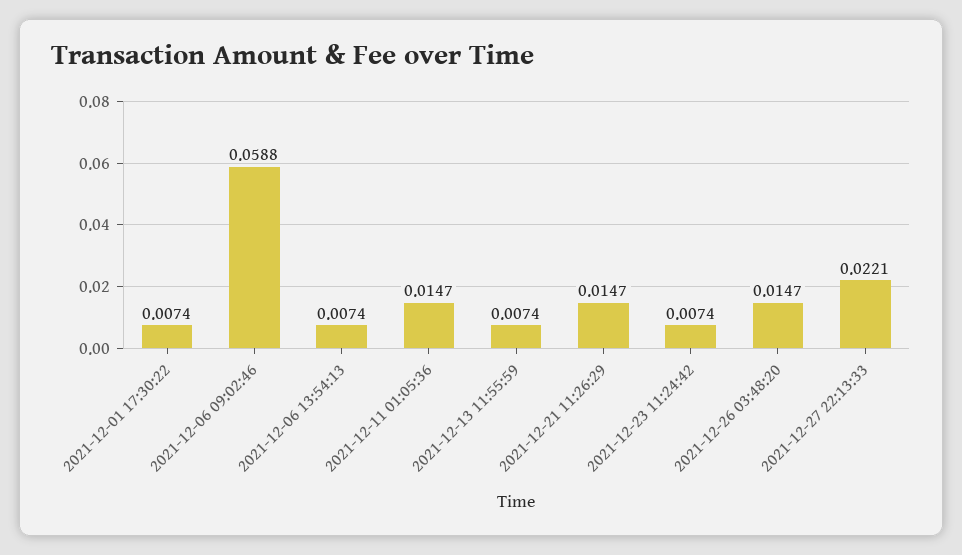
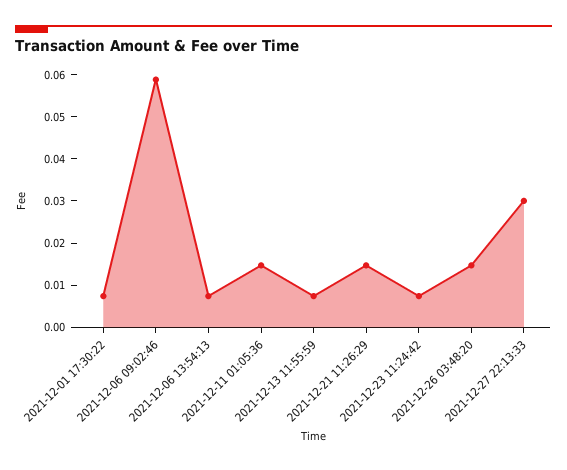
  {
    "2021-12-01 17:30:22": 0.0074,
    "2021-12-06 09:02:46": 0.0588,
    "2021-12-06 13:54:13": 0.0074,
    "2021-12-11 01:05:36": 0.0147,
    "2021-12-13 11:55:59": 0.0074,
    "2021-12-21 11:26:29": 0.0147,
    "2021-12-23 11:24:42": 0.0074,
    "2021-12-26 03:48:20": 0.0147,
-   "2021-12-27 22:13:33": 0.0221
+   "2021-12-27 22:13:33": 0.03
  }

